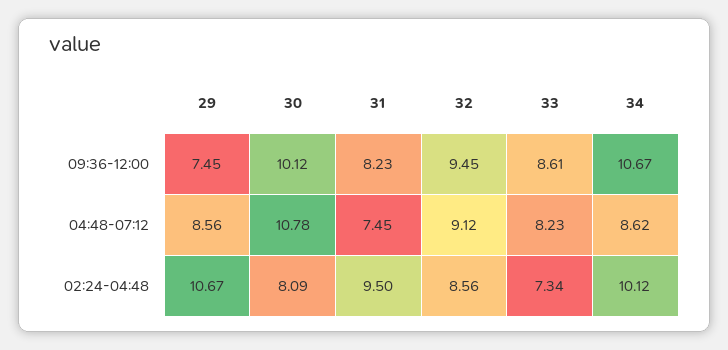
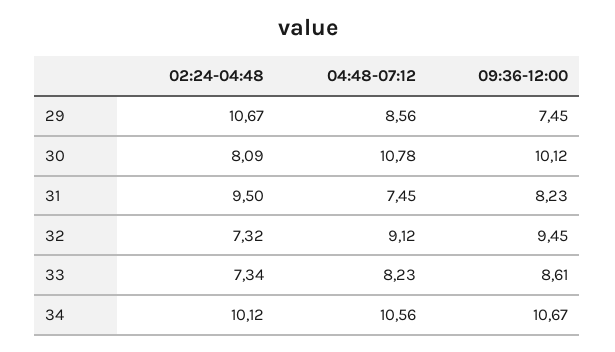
  {
    "29": {
      "09:36-12:00": 7.45,
      "04:48-07:12": 8.56,
      "02:24-04:48": 10.67
    },
    "30": {
      "09:36-12:00": 10.12,
      "04:48-07:12": 10.78,
      "02:24-04:48": 8.09
    },
    "31": {
      "09:36-12:00": 8.23,
      "04:48-07:12": 7.45,
      "02:24-04:48": 9.5
    },
    "32": {
      "09:36-12:00": 9.45,
      "04:48-07:12": 9.12,
-     "02:24-04:48": 8.56
+     "02:24-04:48": 7.32
    },
    "33": {
      "09:36-12:00": 8.61,
      "04:48-07:12": 8.23,
      "02:24-04:48": 7.34
    },
    "34": {
      "09:36-12:00": 10.67,
-     "04:48-07:12": 8.62,
+     "04:48-07:12": 10.56,
      "02:24-04:48": 10.12
    }
  }

